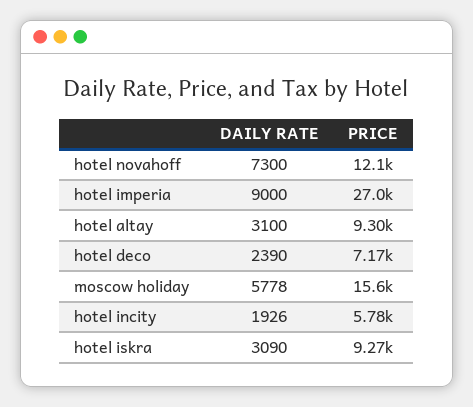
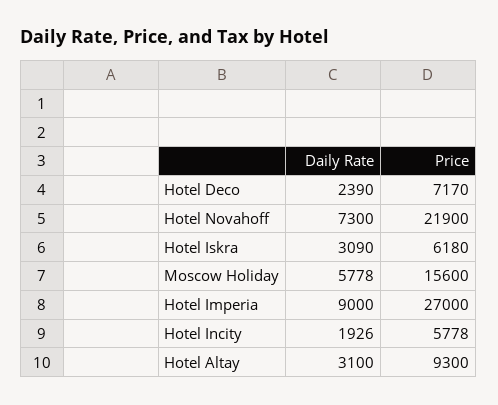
  {
    "DAILY RATE": {
      "hotel novahoff": 7300,
      "hotel imperia": 9000,
      "hotel altay": 3100,
      "hotel deco": 2390,
      "moscow holiday": 5778,
      "hotel incity": 1926,
      "hotel iskra": 3090
    },
    "PRICE": {
-     "hotel novahoff": 12100,
+     "hotel novahoff": 21900,
      "hotel imperia": 27000,
      "hotel altay": 9300,
      "hotel deco": 7170,
      "moscow holiday": 15600,
      "hotel incity": 5778,
-     "hotel iskra": 9270
+     "hotel iskra": 6180
    }
  }

